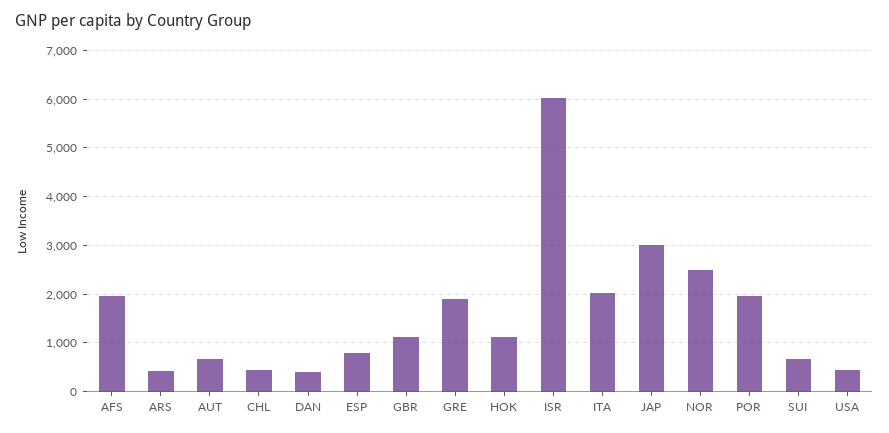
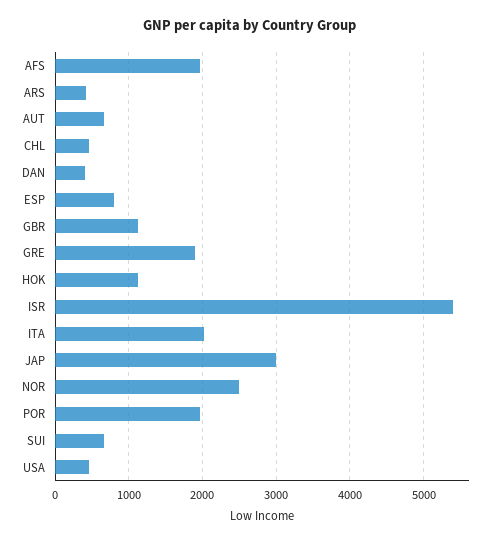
  {
    "AFS": 2000,
    "ARS": 400,
    "AUT": 700,
    "CHL": 500,
    "DAN": 400,
    "ESP": 800,
    "GBR": 1100,
    "GRE": 1900,
    "HOK": 1100,
-   "ISR": 6000,
+   "ISR": 5400,
    "ITA": 2000,
    "JAP": 3000,
    "NOR": 2500,
    "POR": 2000,
    "SUI": 700,
    "USA": 500
  }

